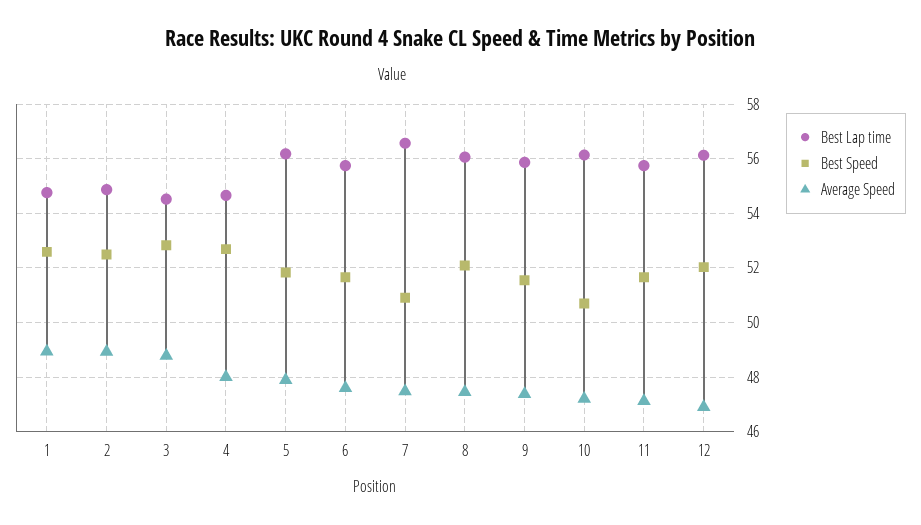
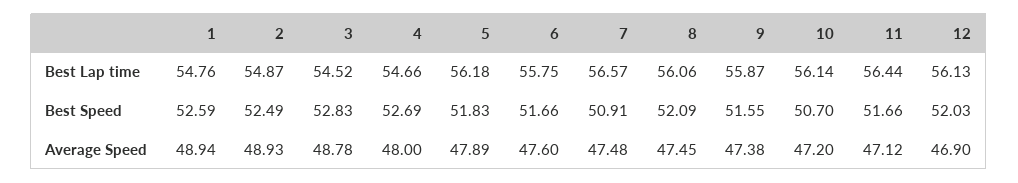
  {
    "Best Lap time": {
      "1": 54.76,
      "2": 54.87,
      "3": 54.52,
      "4": 54.66,
      "5": 56.18,
      "6": 55.75,
      "7": 56.57,
      "8": 56.06,
      "9": 55.87,
      "10": 56.14,
-     "11": 55.75,
+     "11": 56.44,
      "12": 56.13
    },
    "Best Speed": {
      "1": 52.59,
      "2": 52.49,
      "3": 52.83,
      "4": 52.69,
      "5": 51.83,
      "6": 51.66,
      "7": 50.91,
      "8": 52.09,
      "9": 51.55,
      "10": 50.7,
      "11": 51.66,
      "12": 52.03
    },
    "Average Speed": {
      "1": 48.94,
      "2": 48.93,
      "3": 48.78,
      "4": 48,
      "5": 47.89,
      "6": 47.6,
      "7": 47.48,
      "8": 47.45,
      "9": 47.38,
      "10": 47.2,
      "11": 47.12,
      "12": 46.9
    }
  }

